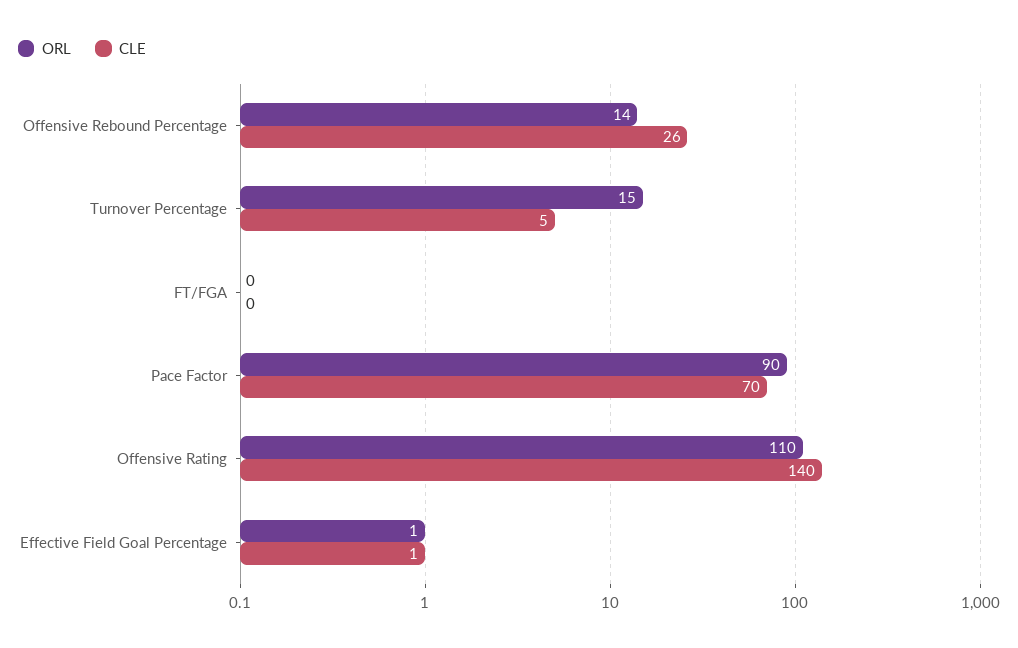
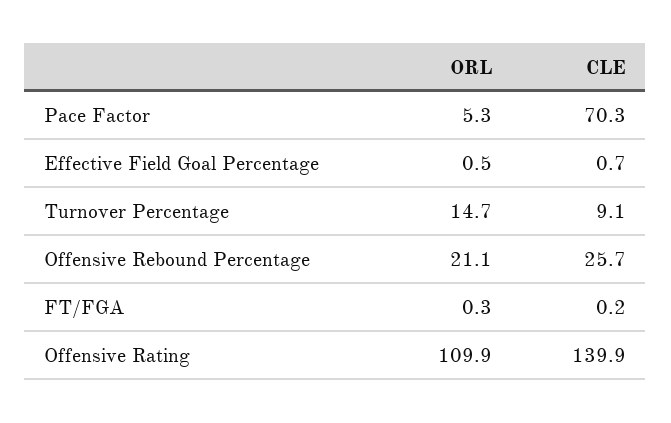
  {
    "ORL": {
-     "Offensive Rebound Percentage": 14,
+     "Offensive Rebound Percentage": 21.1,
      "Turnover Percentage": 14.7,
      "FT/FGA": 0.3,
-     "Pace Factor": 90,
+     "Pace Factor": 5.3,
      "Offensive Rating": 109.9,
      "Effective Field Goal Percentage": 0.5
    },
    "CLE": {
      "Offensive Rebound Percentage": 25.7,
-     "Turnover Percentage": 5,
+     "Turnover Percentage": 9.1,
      "FT/FGA": 0.2,
      "Pace Factor": 70.3,
      "Offensive Rating": 139.9,
      "Effective Field Goal Percentage": 0.7
    }
  }

